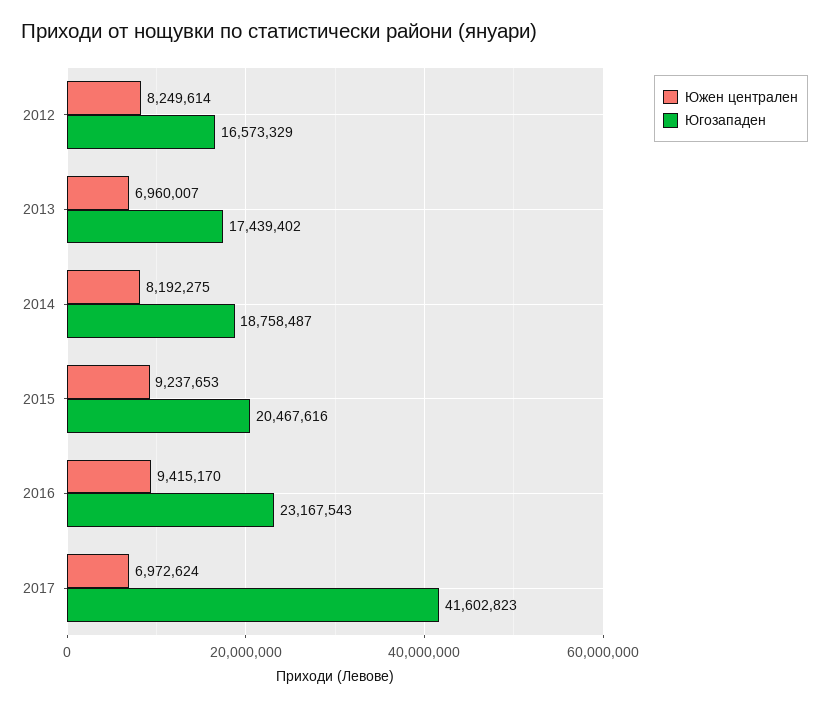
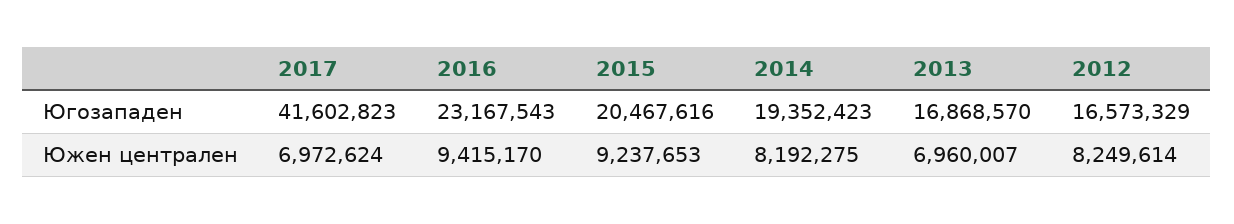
  {
    "Южен централен": {
      "2012": 8249614,
      "2013": 6960007,
      "2014": 8192275,
      "2015": 9237653,
      "2016": 9415170,
      "2017": 6972624
    },
    "Югозападен": {
      "2012": 16573329,
-     "2013": 17439402,
+     "2013": 16868570,
-     "2014": 18758487,
+     "2014": 19352423,
      "2015": 20467616,
      "2016": 23167543,
      "2017": 41602823
    }
  }

